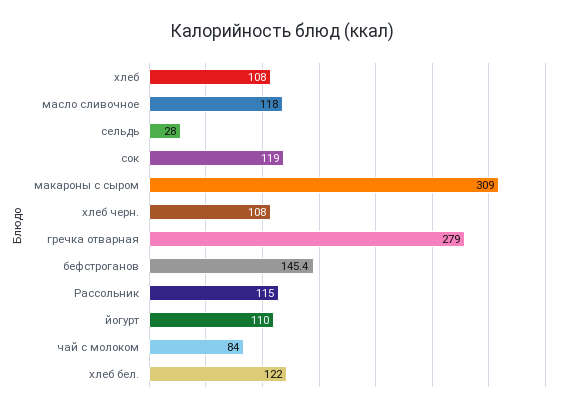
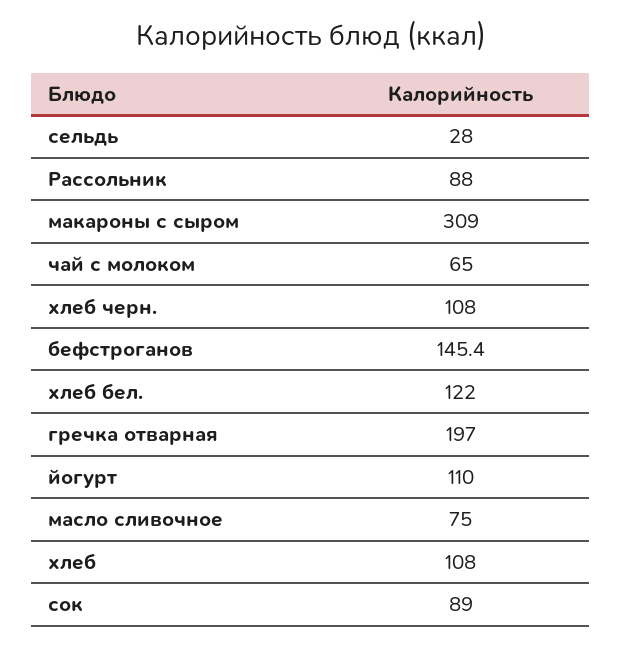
  {
    "хлеб": 108,
-   "масло сливочное": 118,
+   "масло сливочное": 75,
    "сельдь": 28,
-   "сок": 119,
+   "сок": 89,
    "макароны с сыром": 309,
    "хлеб черн.": 108,
-   "гречка отварная": 279,
+   "гречка отварная": 197,
    "бефстроганов": 145.4,
-   "Рассольник": 115,
+   "Рассольник": 88,
    "йогурт": 110,
-   "чай с молоком": 84,
+   "чай с молоком": 65,
    "хлеб бел.": 122
  }

